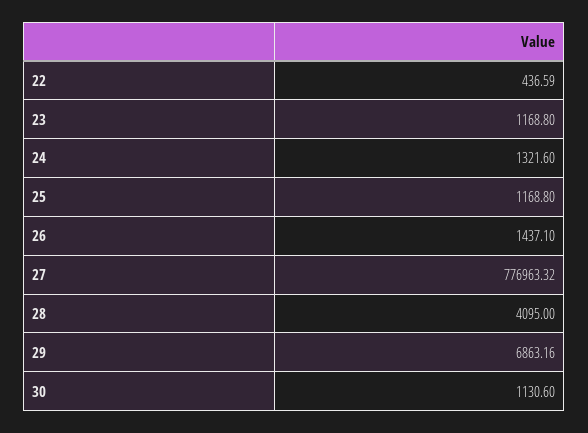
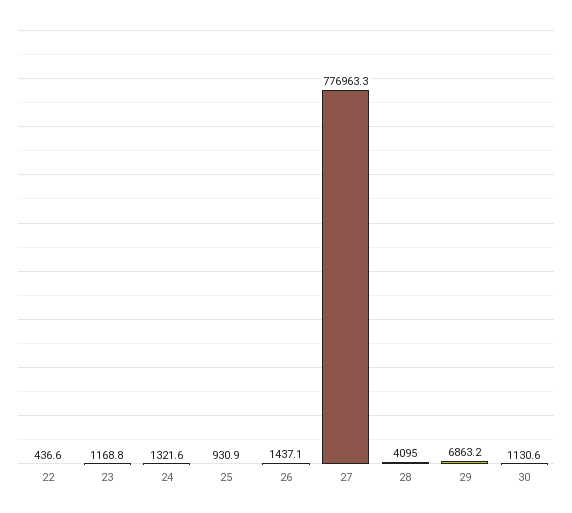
  {
    "22": 436.59,
    "23": 1168.8,
    "24": 1321.6,
-   "25": 1168.8,
+   "25": 930.9,
    "26": 1437.1,
    "27": 776963.32,
    "28": 4095,
    "29": 6863.16,
    "30": 1130.6
  }

